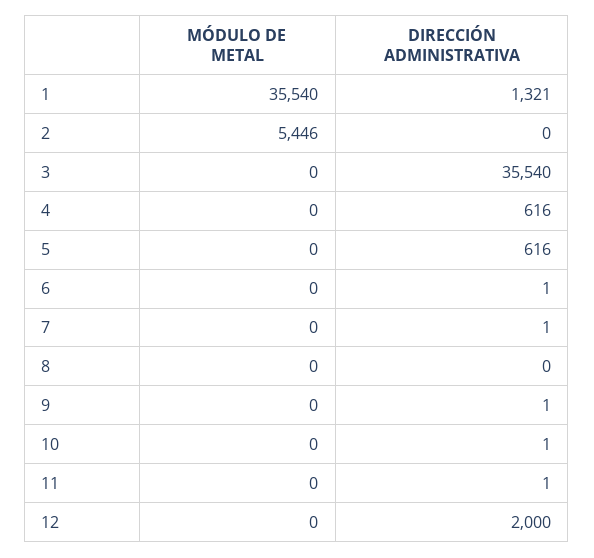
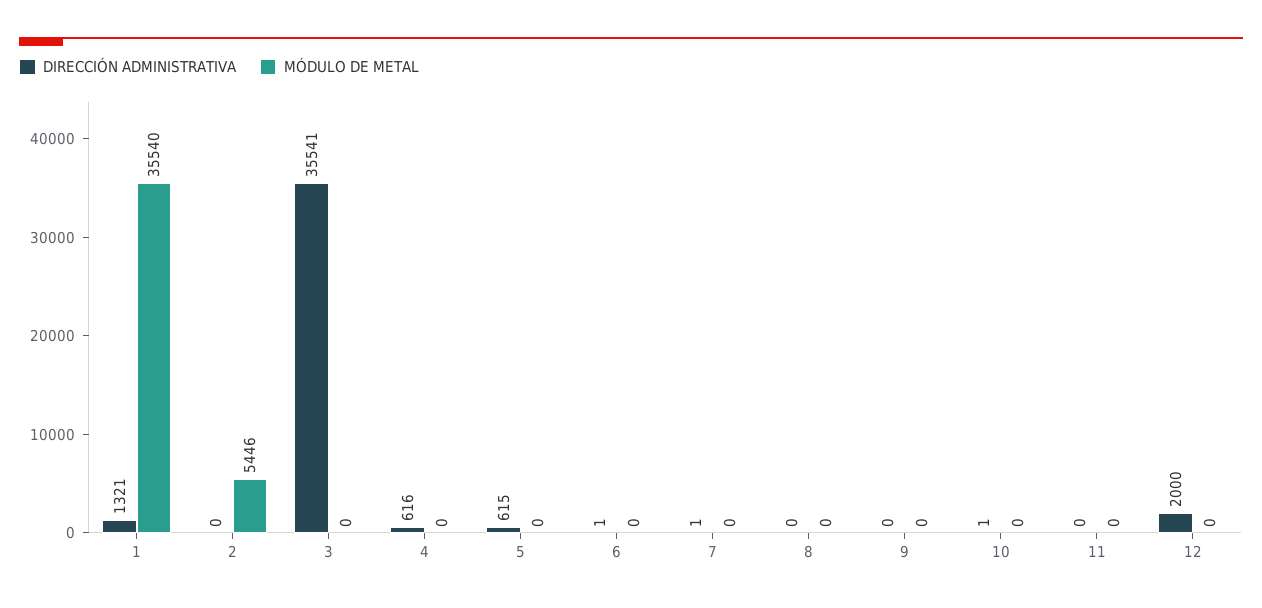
  {
    "MÓDULO DE METAL": {
      "1": 35540,
      "2": 5446,
      "3": 0,
      "4": 0,
      "5": 0,
      "6": 0,
      "7": 0,
      "8": 0,
      "9": 0,
      "10": 0,
      "11": 0,
      "12": 0
    },
    "DIRECCIÓN ADMINISTRATIVA": {
      "1": 1321,
      "2": 0,
-     "3": 35540,
+     "3": 35541,
      "4": 616,
-     "5": 616,
+     "5": 615,
      "6": 1,
      "7": 1,
      "8": 0,
-     "9": 1,
+     "9": 0,
      "10": 1,
-     "11": 1,
+     "11": 0,
      "12": 2000
    }
  }

